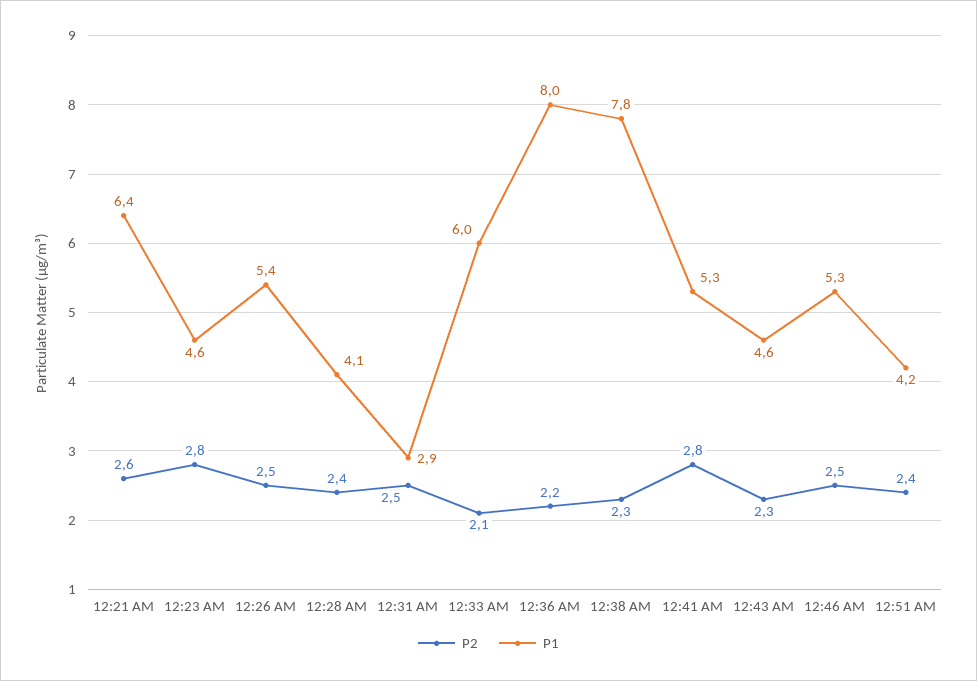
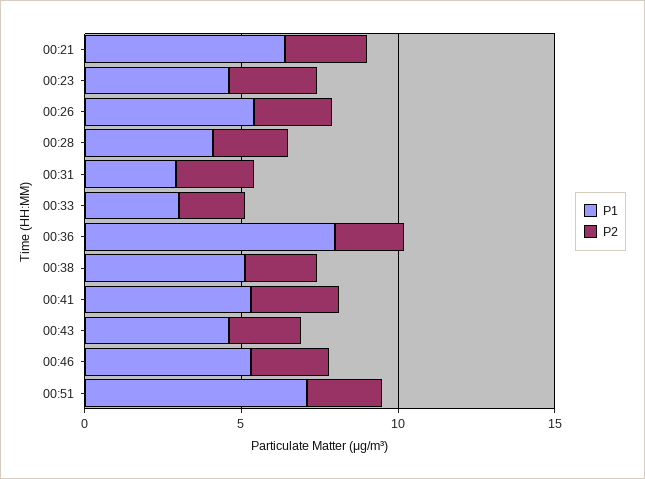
  {
    "P2": {
      "12:21 AM": 2.6,
      "12:23 AM": 2.8,
      "12:26 AM": 2.5,
      "12:28 AM": 2.4,
      "12:31 AM": 2.5,
      "12:33 AM": 2.1,
      "12:36 AM": 2.2,
      "12:38 AM": 2.3,
      "12:41 AM": 2.8,
      "12:43 AM": 2.3,
      "12:46 AM": 2.5,
      "12:51 AM": 2.4
    },
    "P1": {
      "12:21 AM": 6.4,
      "12:23 AM": 4.6,
      "12:26 AM": 5.4,
      "12:28 AM": 4.1,
      "12:31 AM": 2.9,
-     "12:33 AM": 6,
+     "12:33 AM": 3,
      "12:36 AM": 8,
-     "12:38 AM": 7.8,
+     "12:38 AM": 5,
      "12:41 AM": 5.3,
      "12:43 AM": 4.6,
      "12:46 AM": 5.3,
-     "12:51 AM": 4.2
+     "12:51 AM": 7
    }
  }

